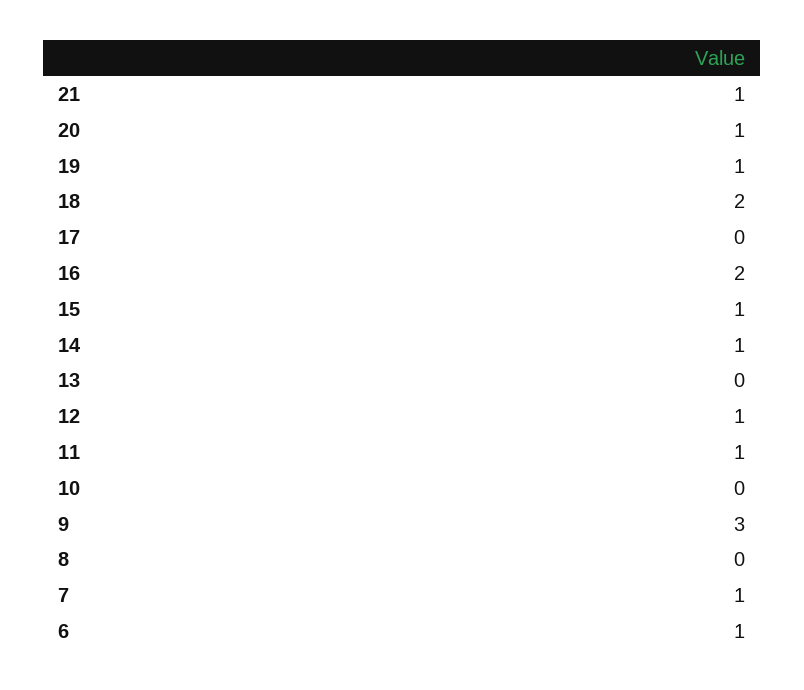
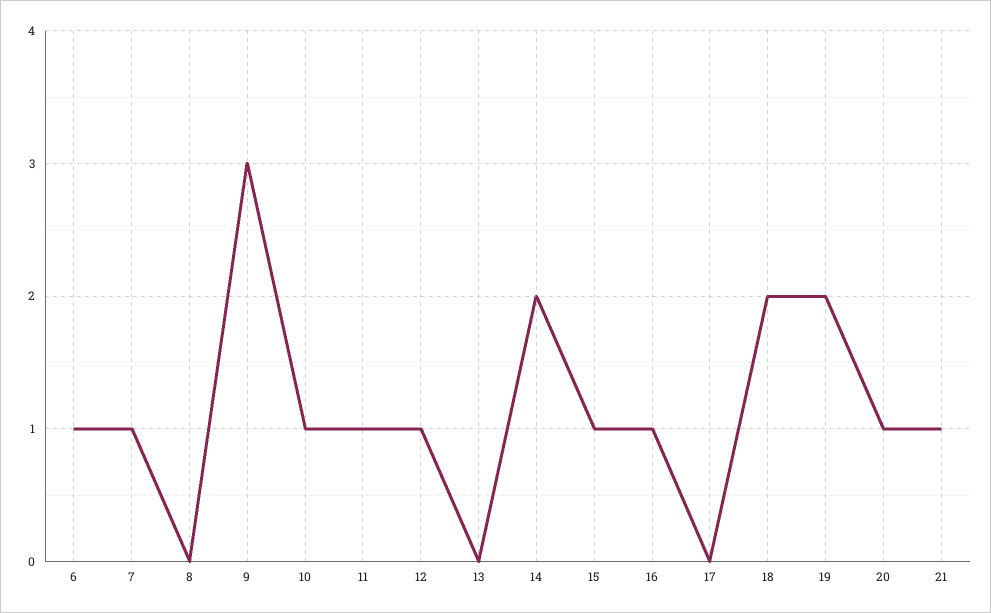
  {
    "21": 1,
    "20": 1,
-   "19": 1,
+   "19": 2,
    "18": 2,
    "17": 0,
-   "16": 2,
+   "16": 1,
    "15": 1,
-   "14": 1,
+   "14": 2,
    "13": 0,
    "12": 1,
    "11": 1,
-   "10": 0,
+   "10": 1,
    "9": 3,
    "8": 0,
    "7": 1,
    "6": 1
  }

